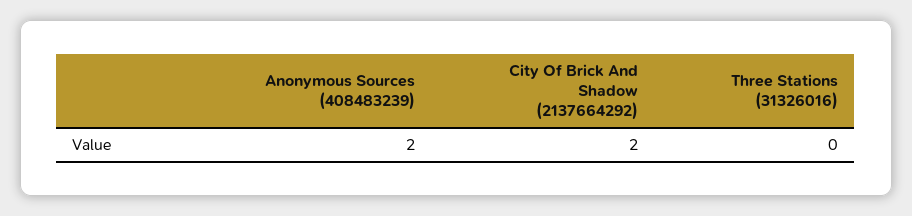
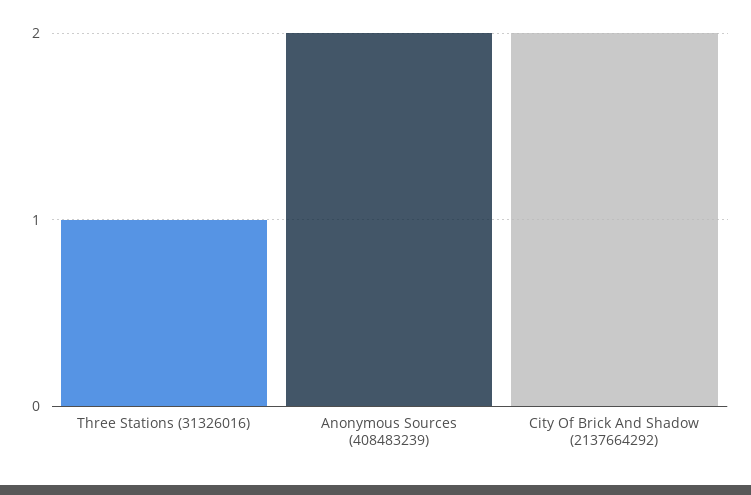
  {
    "Anonymous Sources (408483239)": 2,
    "City Of Brick And Shadow (2137664292)": 2,
-   "Three Stations (31326016)": 0
+   "Three Stations (31326016)": 1
  }

